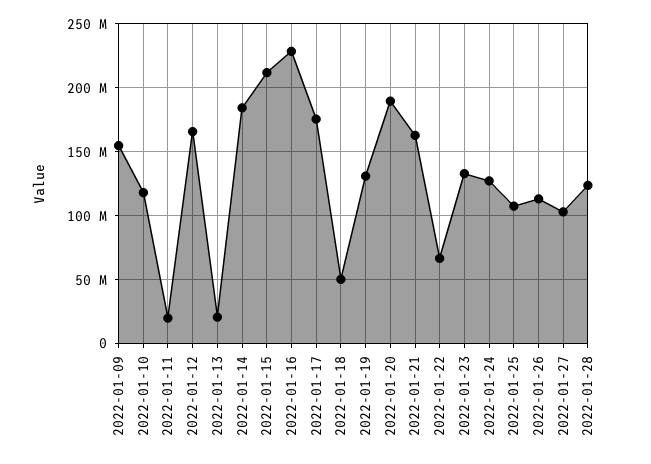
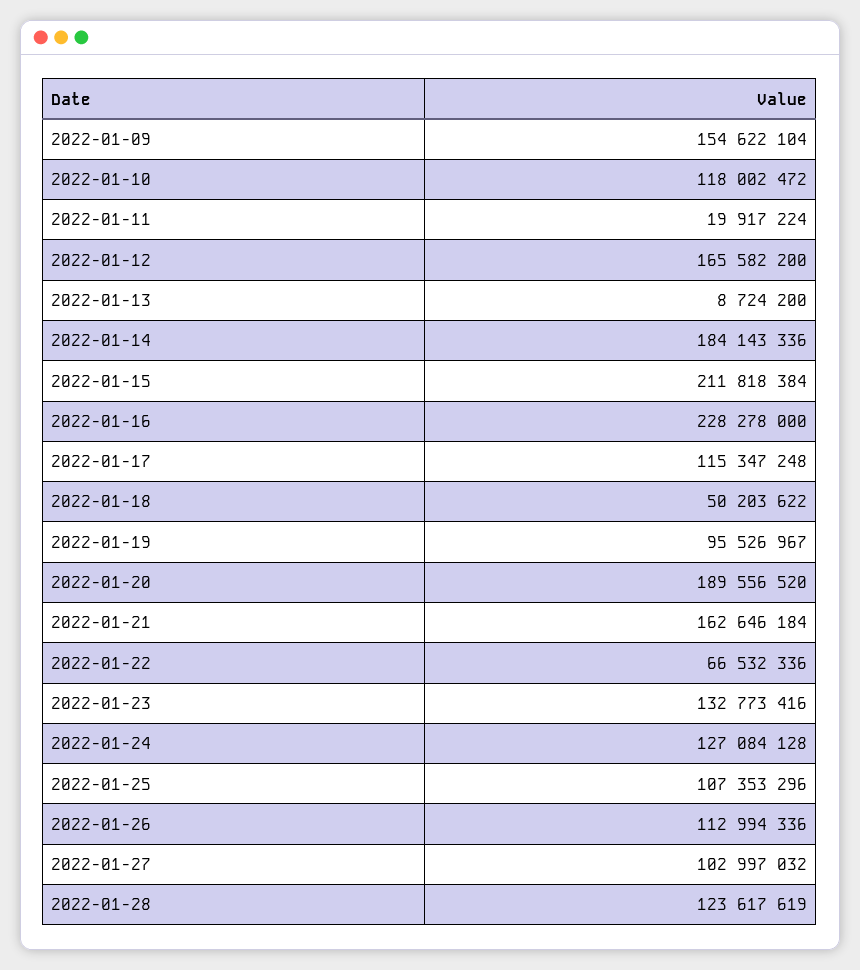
  {
    "2022-01-09": 154622104,
    "2022-01-10": 118002472,
    "2022-01-11": 19917224,
    "2022-01-12": 165582200,
-   "2022-01-13": 20000000,
+   "2022-01-13": 8724200,
    "2022-01-14": 184143336,
    "2022-01-15": 211818384,
    "2022-01-16": 228278000,
-   "2022-01-17": 175000000,
+   "2022-01-17": 115347248,
    "2022-01-18": 50203622,
-   "2022-01-19": 130000000,
+   "2022-01-19": 95526967,
    "2022-01-20": 189556520,
    "2022-01-21": 162646184,
    "2022-01-22": 66532336,
    "2022-01-23": 132773416,
    "2022-01-24": 127084128,
    "2022-01-25": 107353296,
    "2022-01-26": 112994336,
    "2022-01-27": 102997032,
    "2022-01-28": 123617619
  }

